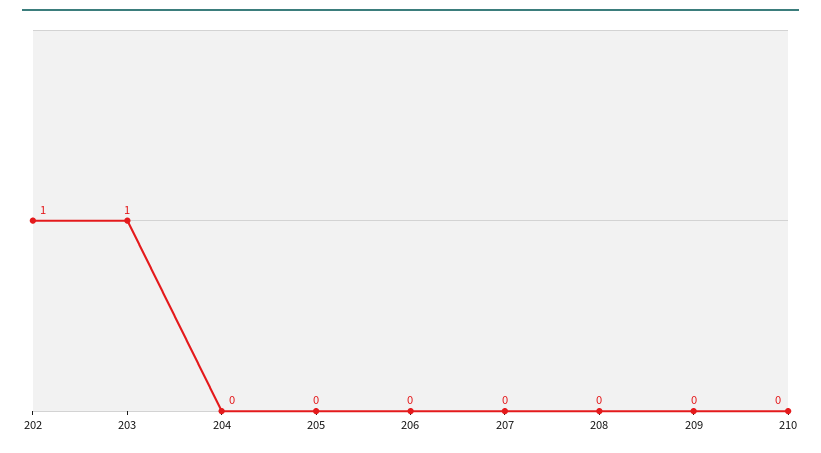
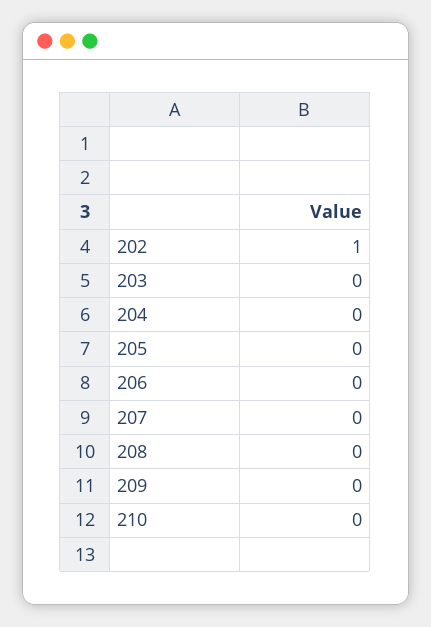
  {
    "202": 1,
-   "203": 1,
+   "203": 0,
    "204": 0,
    "205": 0,
    "206": 0,
    "207": 0,
    "208": 0,
    "209": 0,
    "210": 0
  }

